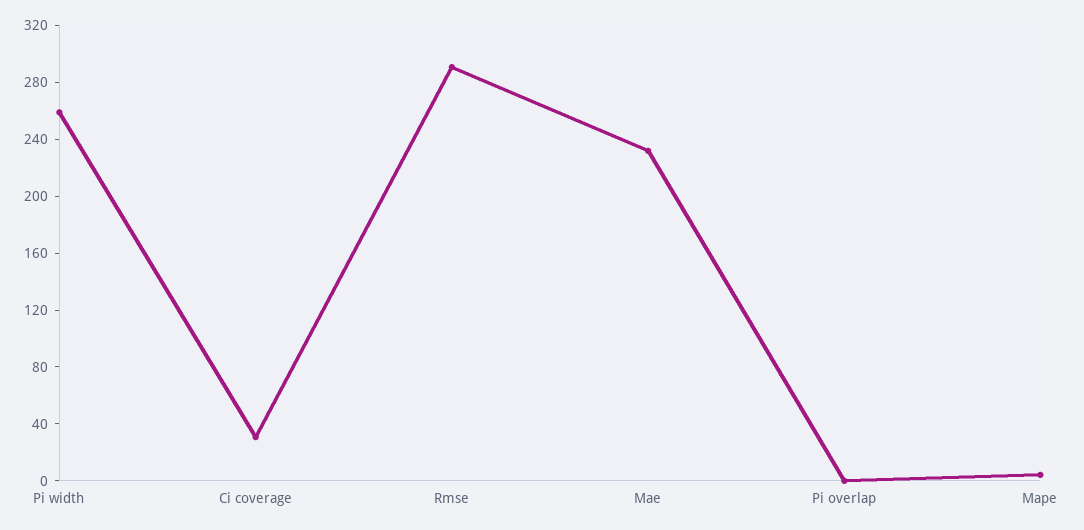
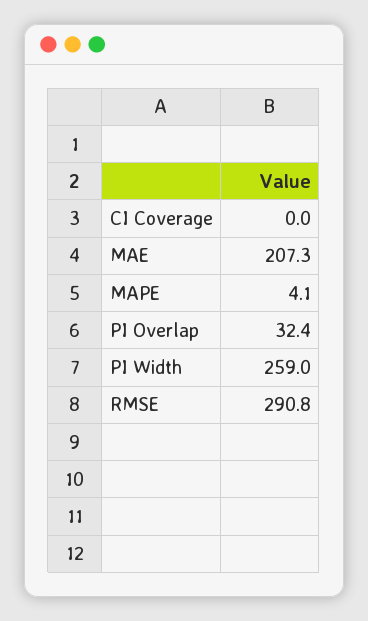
  {
    "Pi width": 259,
-   "Ci coverage": 30,
+   "Ci coverage": 0,
    "Rmse": 290.8,
-   "Mae": 230,
+   "Mae": 207.3,
-   "Pi overlap": 0,
+   "Pi overlap": 32.4,
    "Mape": 4.1
  }

